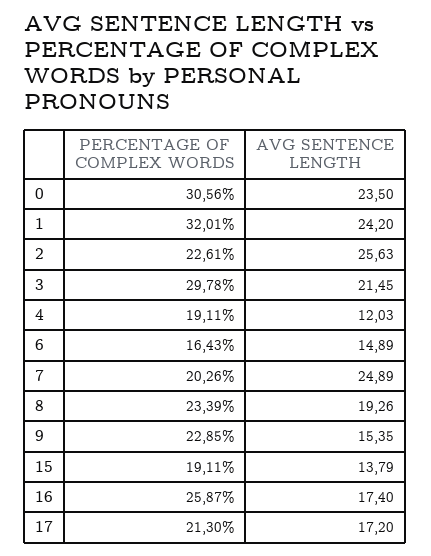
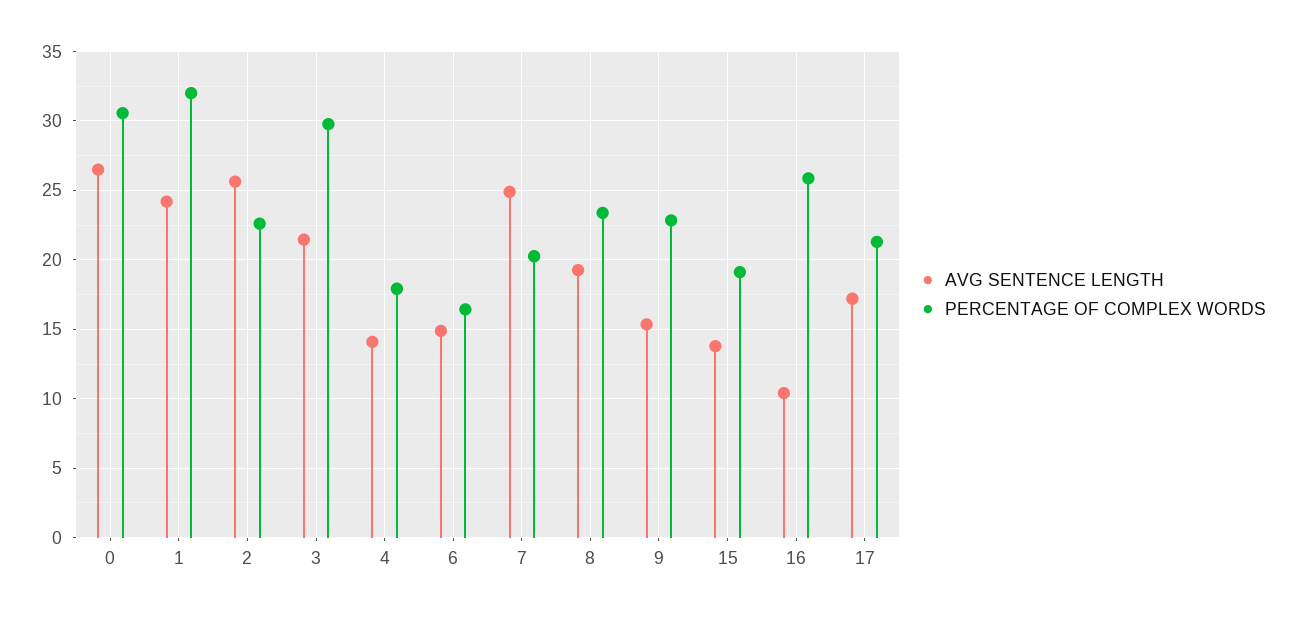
  {
    "PERCENTAGE OF COMPLEX WORDS": {
      "0": 30.56,
      "1": 32.01,
      "2": 22.61,
      "3": 29.78,
-     "4": 19.11,
+     "4": 18,
      "6": 16.43,
      "7": 20.26,
      "8": 23.39,
      "9": 22.85,
      "15": 19.11,
      "16": 25.87,
      "17": 21.3
    },
    "AVG SENTENCE LENGTH": {
-     "0": 23.5,
+     "0": 26.5,
      "1": 24.2,
      "2": 25.63,
      "3": 21.45,
-     "4": 12.03,
+     "4": 14,
      "6": 14.89,
      "7": 24.89,
      "8": 19.26,
      "9": 15.35,
      "15": 13.79,
-     "16": 17.4,
+     "16": 10.5,
      "17": 17.2
    }
  }

